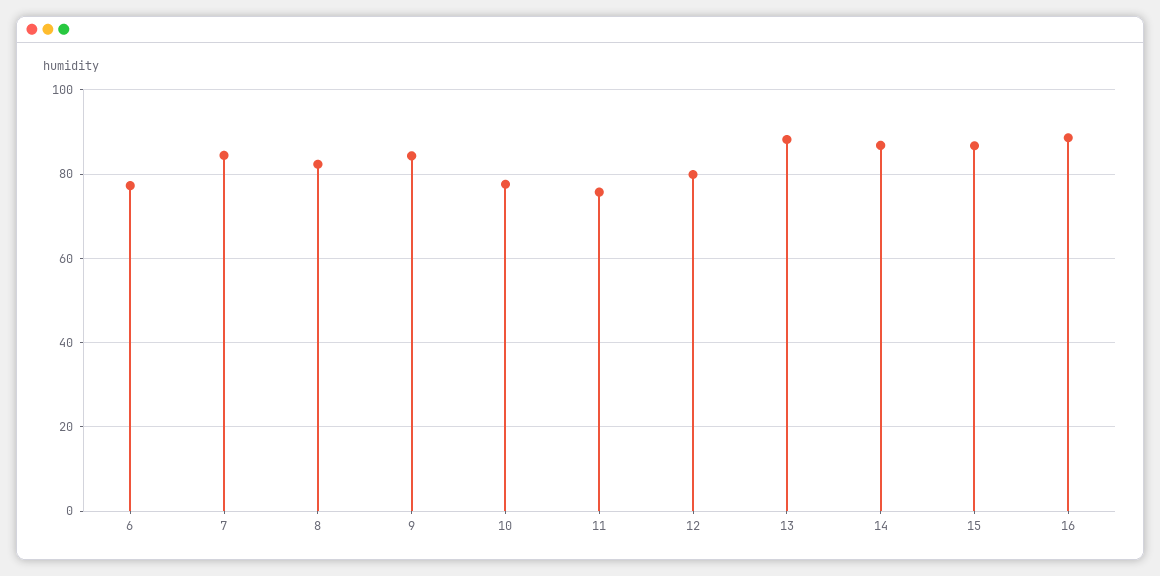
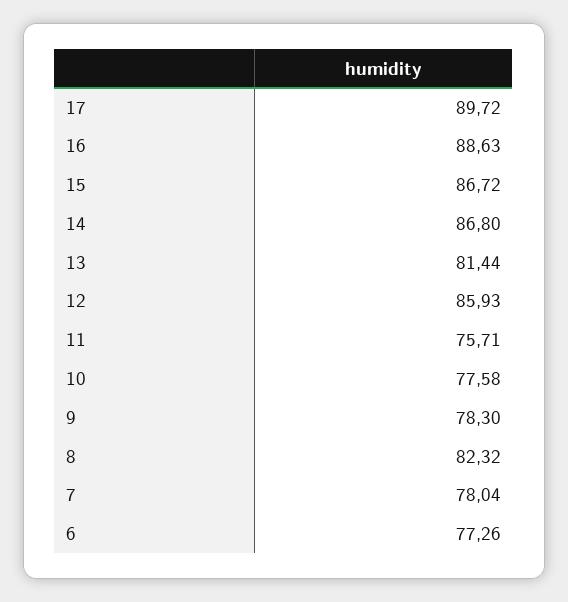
  {
    "6": 77.26,
-   "7": 84,
+   "7": 78.04,
    "8": 82.32,
-   "9": 84,
+   "9": 78.3,
    "10": 77.58,
    "11": 75.71,
-   "12": 80,
+   "12": 85.93,
-   "13": 88,
+   "13": 81.44,
    "14": 86.8,
    "15": 86.72,
-   "16": 88.63
+   "16": 88.63,
+   "17": 89.72
  }

